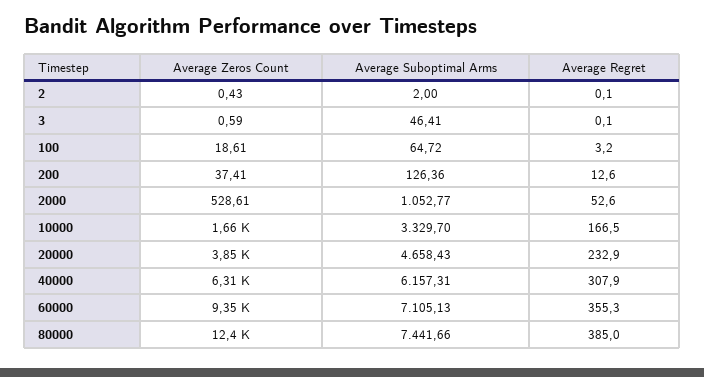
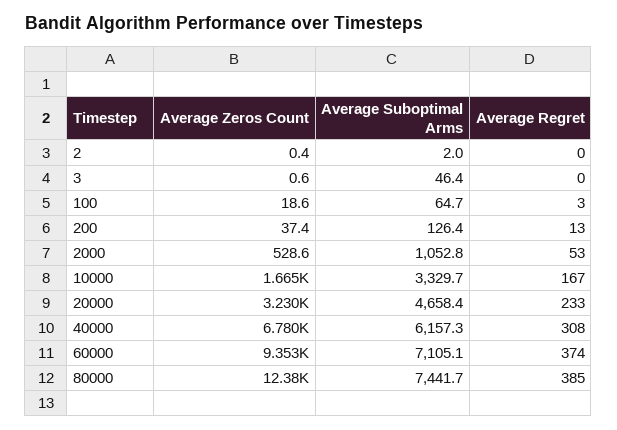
  {
    "Average Zeros Count": {
      "2": 0.43,
      "3": 0.59,
      "100": 18.61,
      "200": 37.41,
      "2000": 528.61,
      "10000": 1665,
-     "20000": 3850,
+     "20000": 3230,
-     "40000": 6310,
+     "40000": 6780,
      "60000": 9353,
      "80000": 12380
    },
    "Average Suboptimal Arms": {
      "2": 2,
      "3": 46.41,
      "100": 64.72,
      "200": 126.36,
      "2000": 1052.77,
      "10000": 3329.7,
      "20000": 4658.43,
      "40000": 6157.31,
      "60000": 7105.13,
      "80000": 7441.66
    },
    "Average Regret": {
      "2": 0.1,
      "3": 0.1,
      "100": 3.2,
      "200": 12.6,
      "2000": 52.6,
      "10000": 166.5,
      "20000": 232.9,
      "40000": 307.9,
-     "60000": 355.3,
+     "60000": 374,
      "80000": 385
    }
  }

